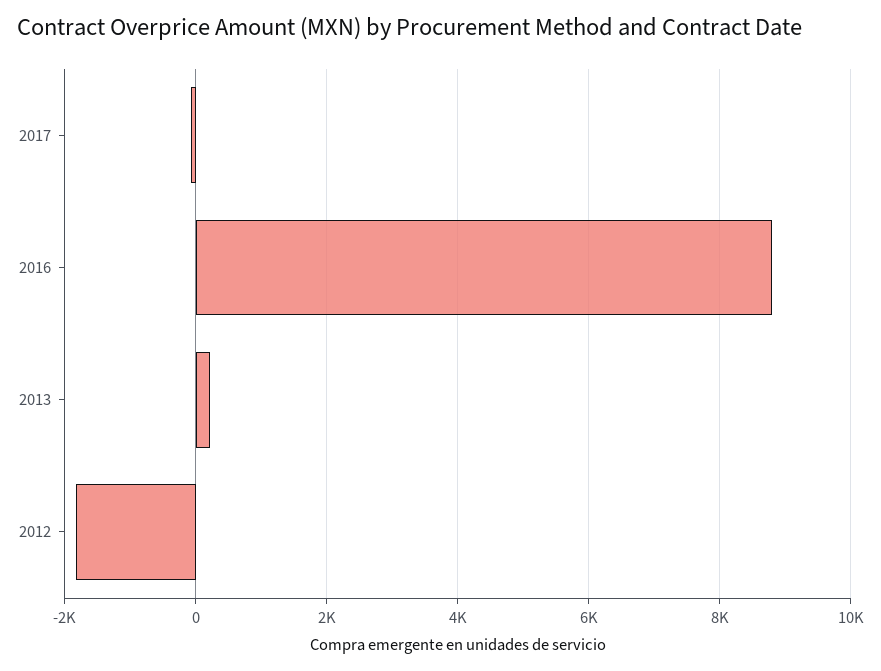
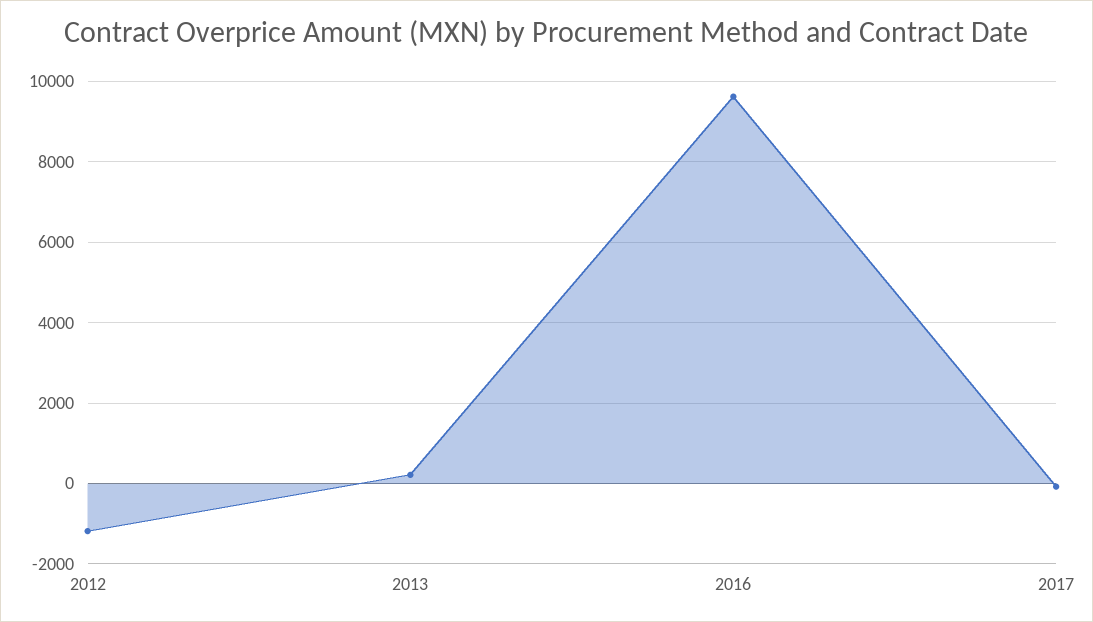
  {
    "2017": 0,
-   "2016": 8800,
+   "2016": 9600,
    "2013": 200,
-   "2012": -1800
+   "2012": -1200
  }

